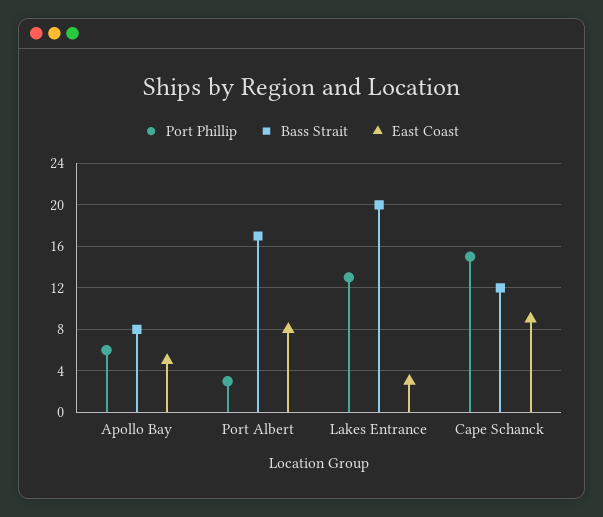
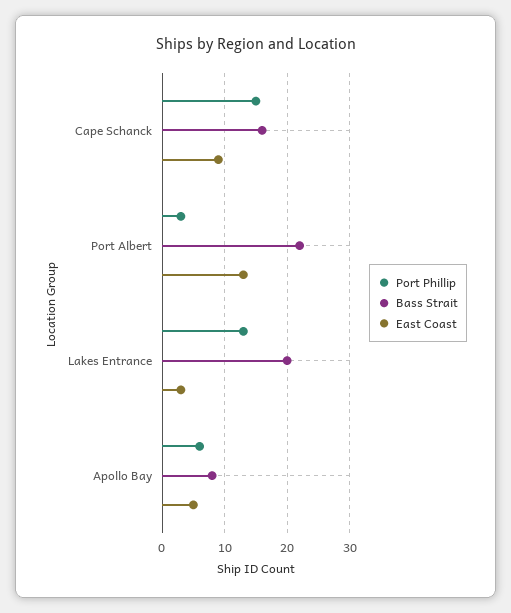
  {
    "Port Phillip": {
      "Apollo Bay": 6,
      "Port Albert": 3,
      "Lakes Entrance": 13,
      "Cape Schanck": 15
    },
    "Bass Strait": {
      "Apollo Bay": 8,
-     "Port Albert": 17,
+     "Port Albert": 22,
      "Lakes Entrance": 20,
-     "Cape Schanck": 12
+     "Cape Schanck": 16
    },
    "East Coast": {
      "Apollo Bay": 5,
-     "Port Albert": 8,
+     "Port Albert": 13,
      "Lakes Entrance": 3,
      "Cape Schanck": 9
    }
  }

